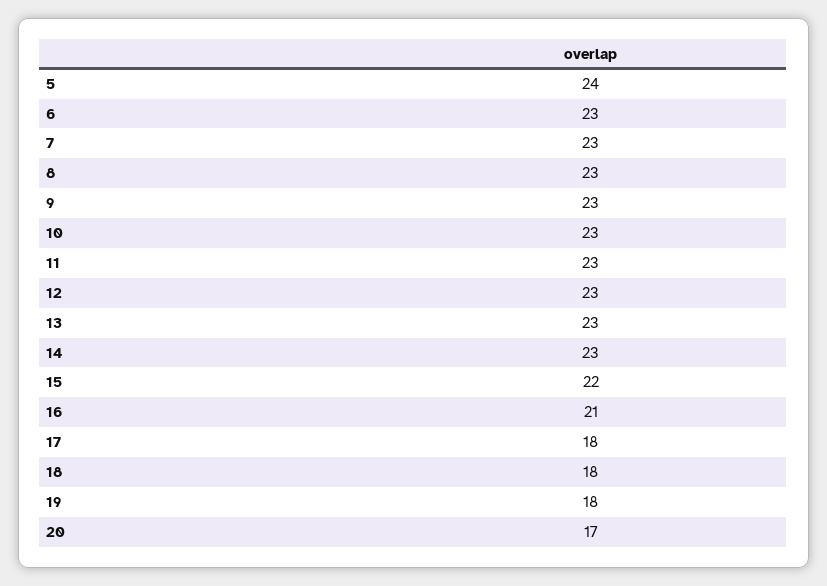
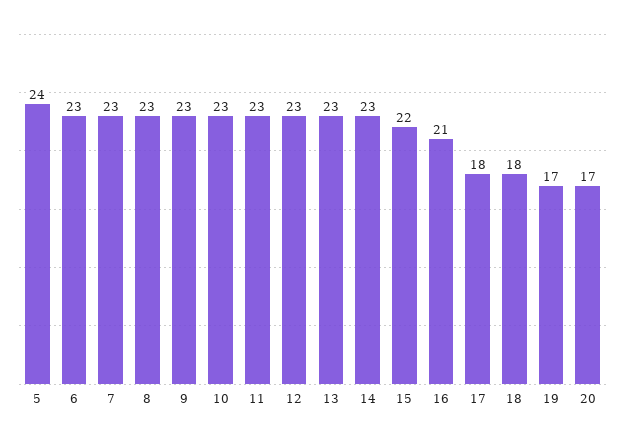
  {
    "5": 24,
    "6": 23,
    "7": 23,
    "8": 23,
    "9": 23,
    "10": 23,
    "11": 23,
    "12": 23,
    "13": 23,
    "14": 23,
    "15": 22,
    "16": 21,
    "17": 18,
    "18": 18,
-   "19": 18,
+   "19": 17,
    "20": 17
  }

